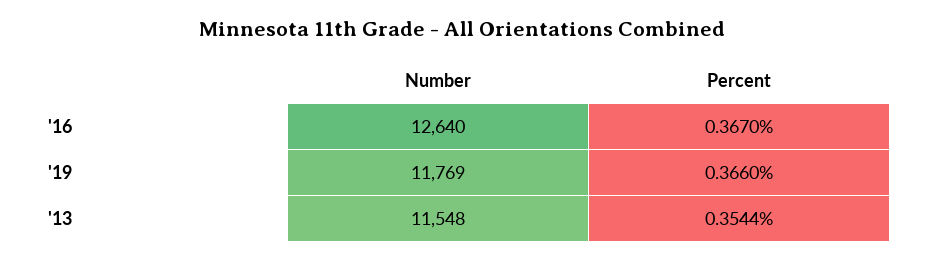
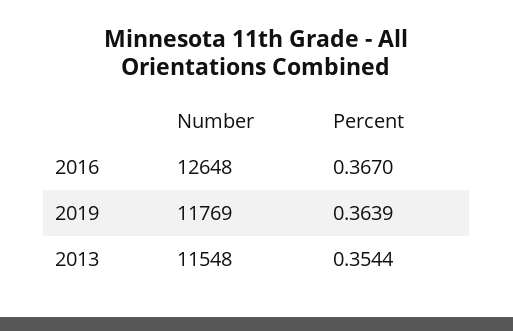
  {
    "Number": {
-     "'16": 12640,
+     "'16": 12648,
      "'19": 11769,
      "'13": 11548
    },
    "Percent": {
      "'16": 0.367,
-     "'19": 0.366,
+     "'19": 0.3639,
      "'13": 0.3544
    }
  }

